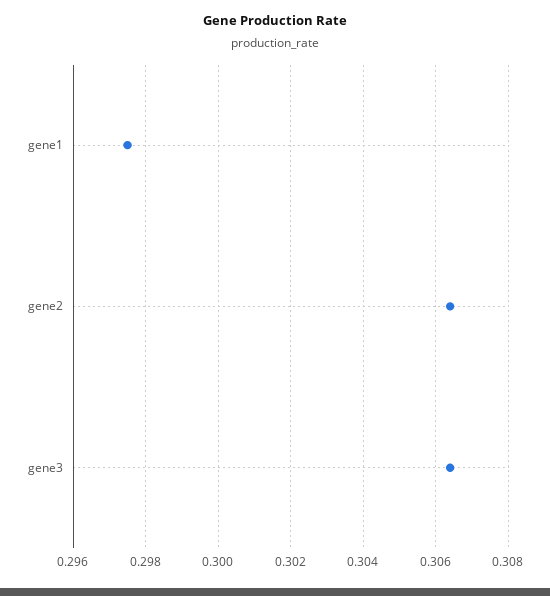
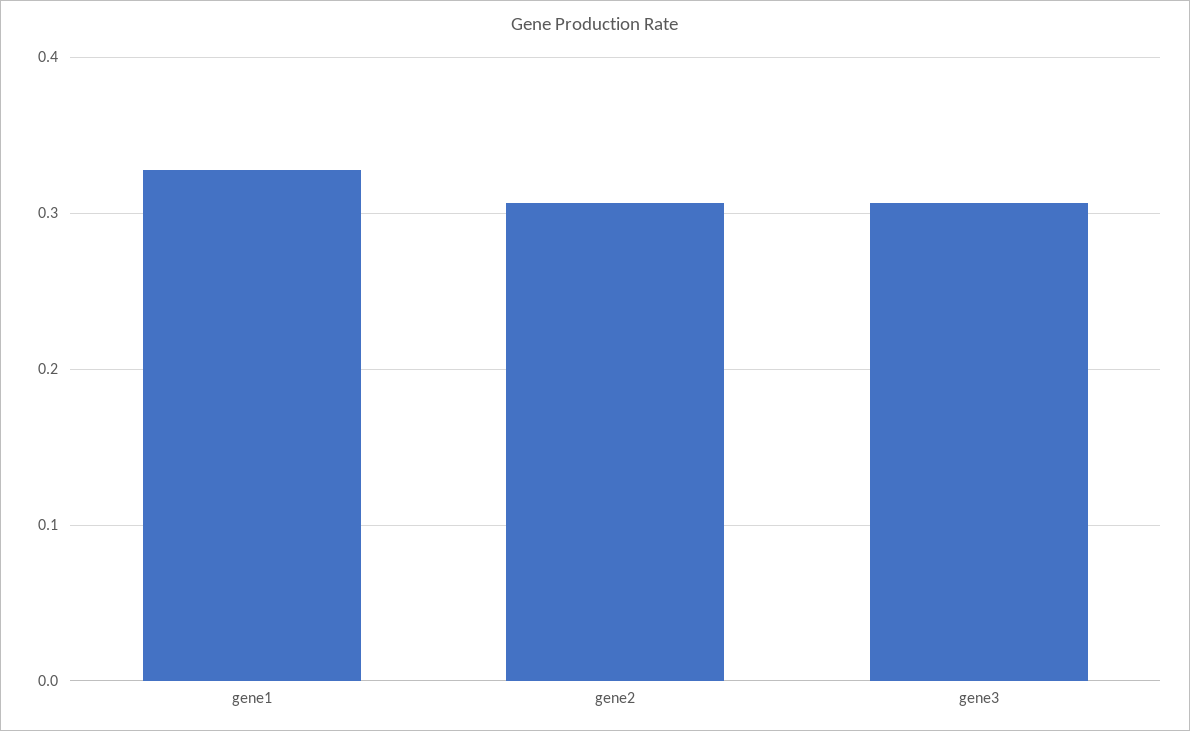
  {
-   "gene1": 0.2975,
+   "gene1": 0.33,
    "gene2": 0.3065,
    "gene3": 0.3065
  }

